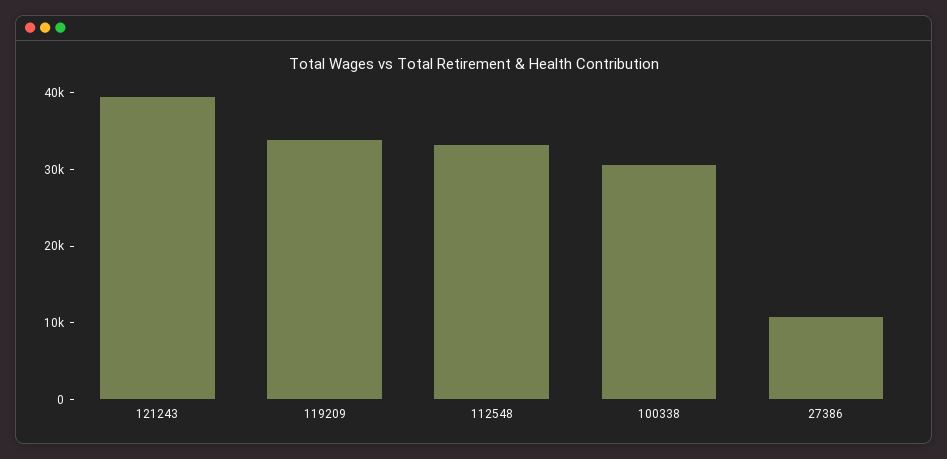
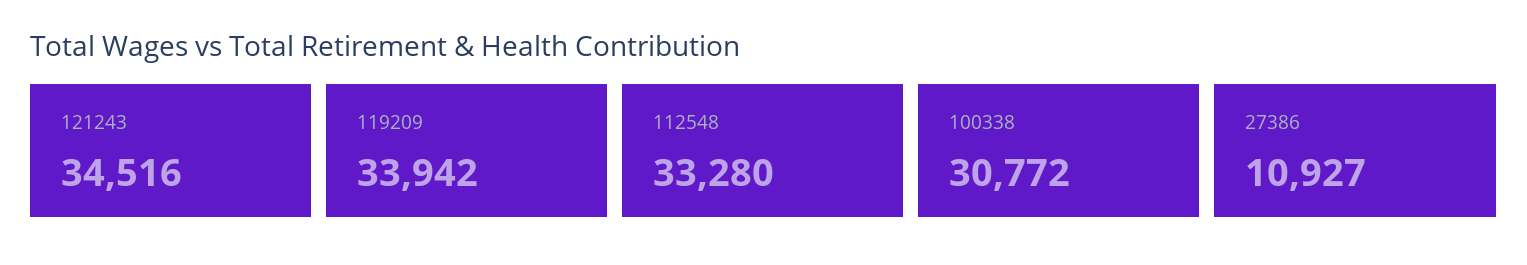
  {
-   "121243": 40000,
+   "121243": 34516,
    "119209": 33942,
    "112548": 33280,
    "100338": 30772,
    "27386": 10927
  }

